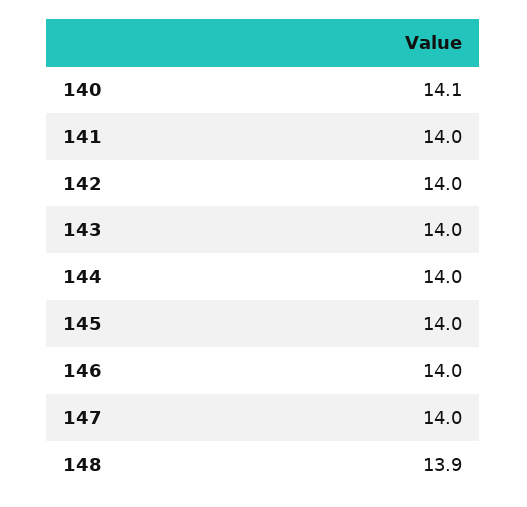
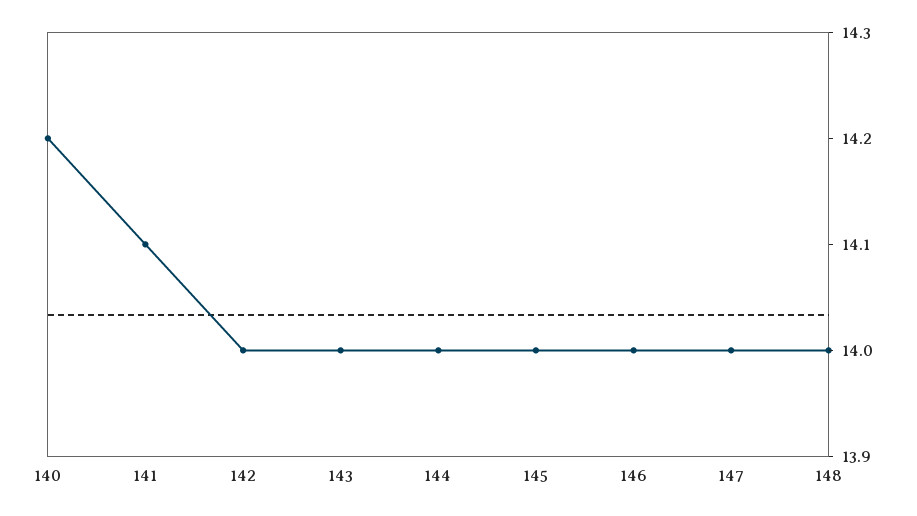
  {
-   "140": 14.1,
+   "140": 14.2,
-   "141": 14,
+   "141": 14.1,
    "142": 14,
    "143": 14,
    "144": 14,
    "145": 14,
    "146": 14,
    "147": 14,
-   "148": 13.9
+   "148": 14
  }

